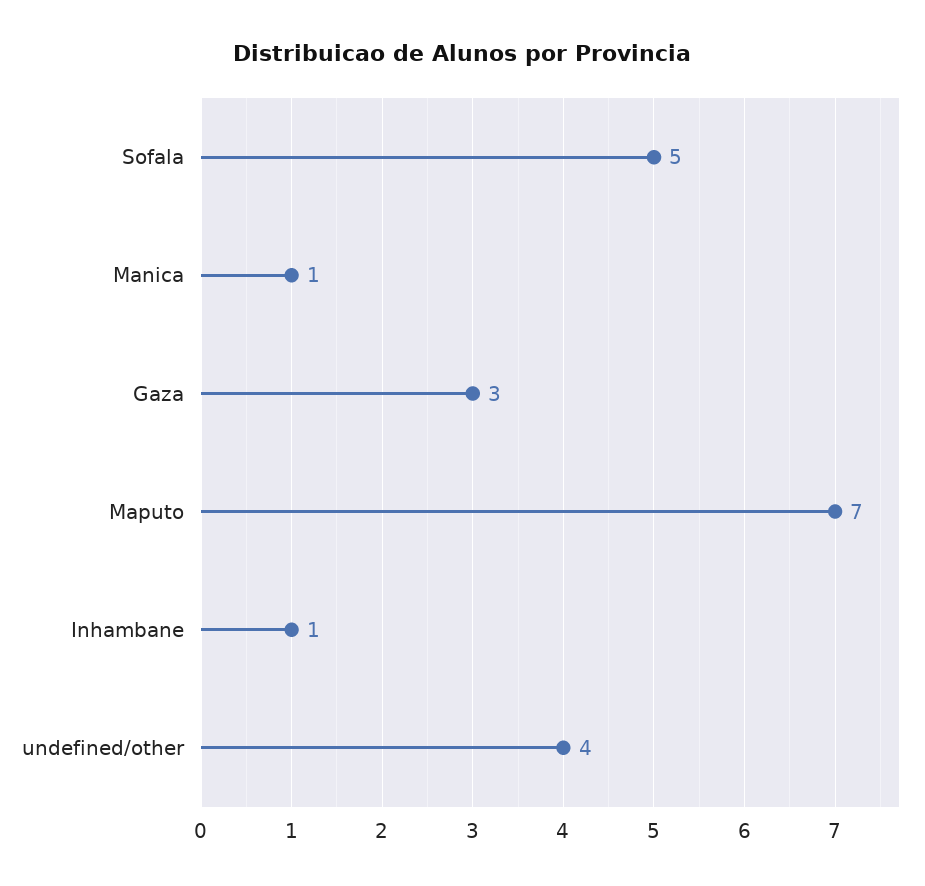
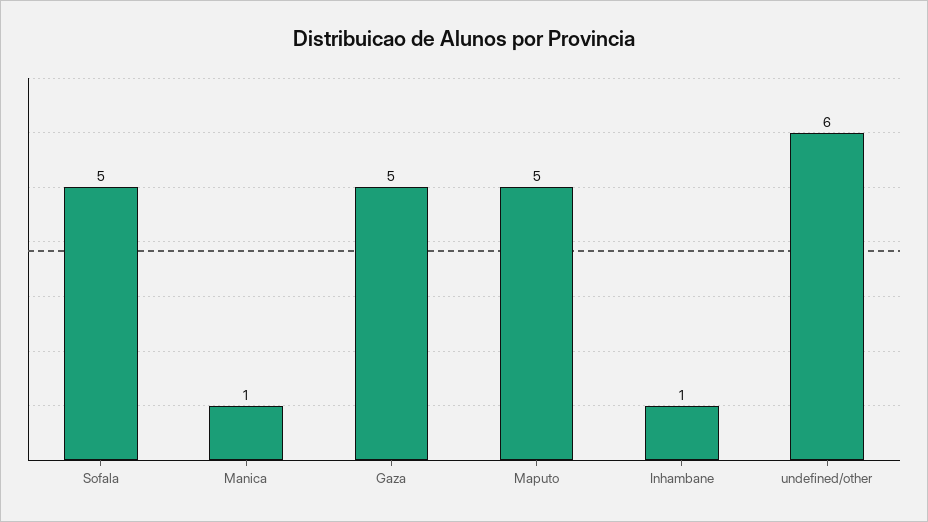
  {
    "Sofala": 5,
    "Manica": 1,
-   "Gaza": 3,
+   "Gaza": 5,
-   "Maputo": 7,
+   "Maputo": 5,
    "Inhambane": 1,
-   "undefined/other": 4
+   "undefined/other": 6
  }

